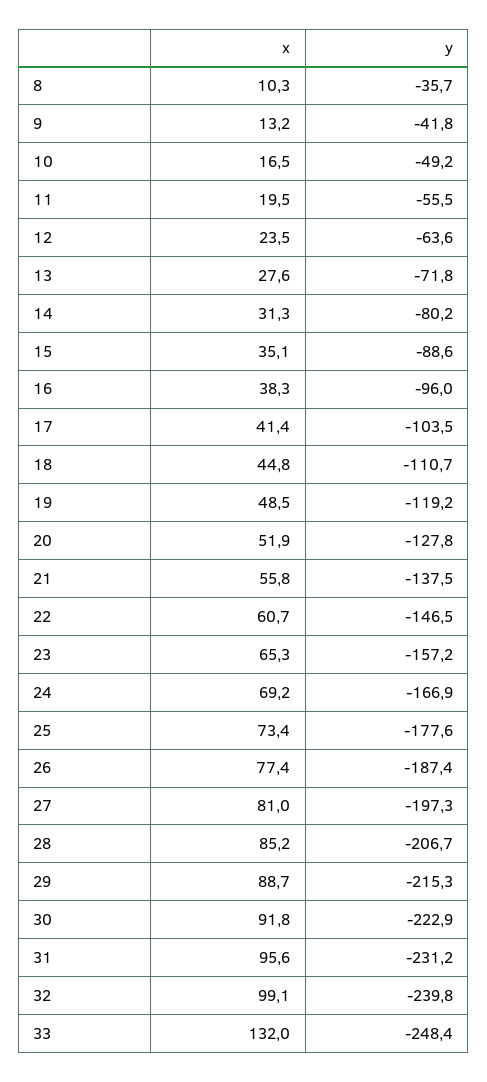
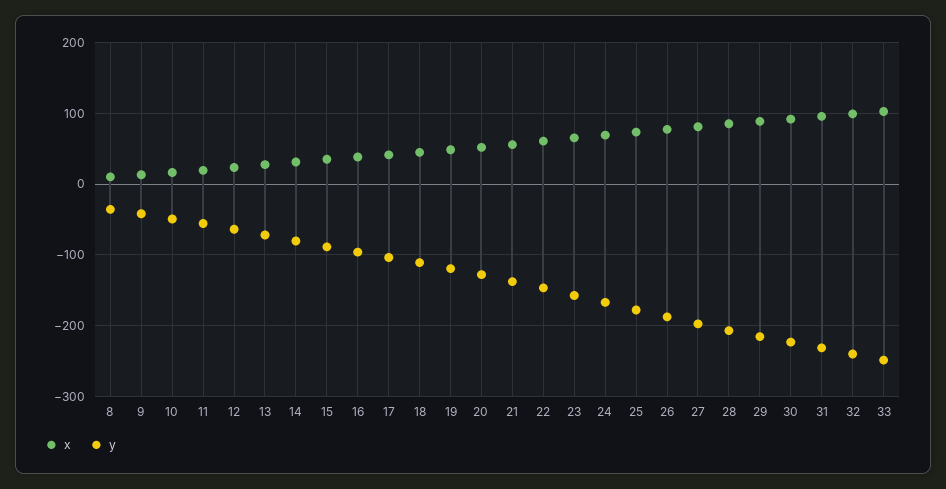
  {
    "x": {
      "8": 10.3,
      "9": 13.2,
      "10": 16.5,
      "11": 19.5,
      "12": 23.5,
      "13": 27.6,
      "14": 31.3,
      "15": 35.1,
      "16": 38.3,
      "17": 41.4,
      "18": 44.8,
      "19": 48.5,
      "20": 51.9,
      "21": 55.8,
      "22": 60.7,
      "23": 65.3,
      "24": 69.2,
      "25": 73.4,
      "26": 77.4,
      "27": 81,
      "28": 85.2,
      "29": 88.7,
      "30": 91.8,
      "31": 95.6,
      "32": 99.1,
-     "33": 132
+     "33": 100
    },
    "y": {
      "8": -35.7,
      "9": -41.8,
      "10": -49.2,
      "11": -55.5,
      "12": -63.6,
      "13": -71.8,
      "14": -80.2,
      "15": -88.6,
      "16": -96,
      "17": -103.5,
      "18": -110.7,
      "19": -119.2,
      "20": -127.8,
      "21": -137.5,
      "22": -146.5,
      "23": -157.2,
      "24": -166.9,
      "25": -177.6,
      "26": -187.4,
      "27": -197.3,
      "28": -206.7,
      "29": -215.3,
      "30": -222.9,
      "31": -231.2,
      "32": -239.8,
      "33": -248.4
    }
  }

